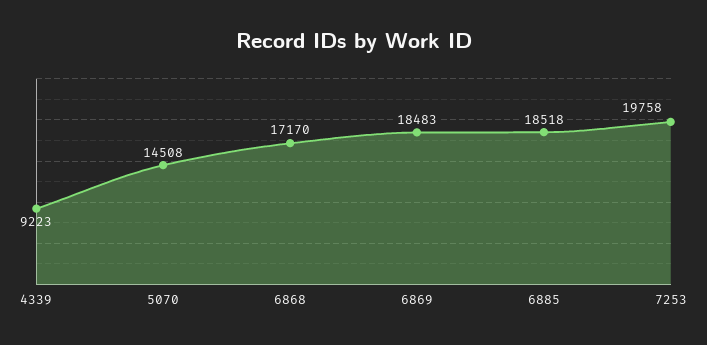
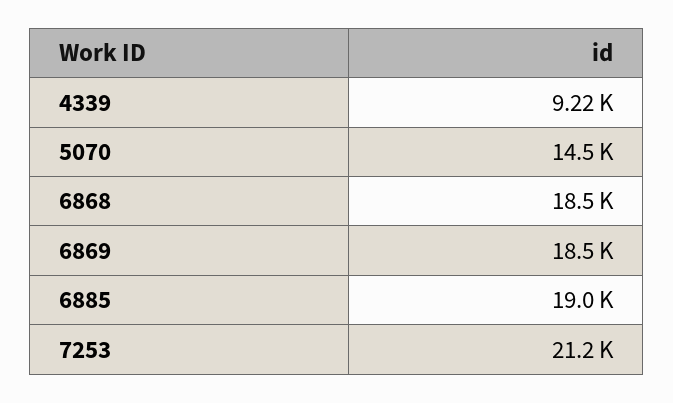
  {
    "4339": 9223,
    "5070": 14508,
-   "6868": 17170,
+   "6868": 18500,
    "6869": 18483,
-   "6885": 18518,
+   "6885": 19000,
-   "7253": 19758
+   "7253": 21200
  }

